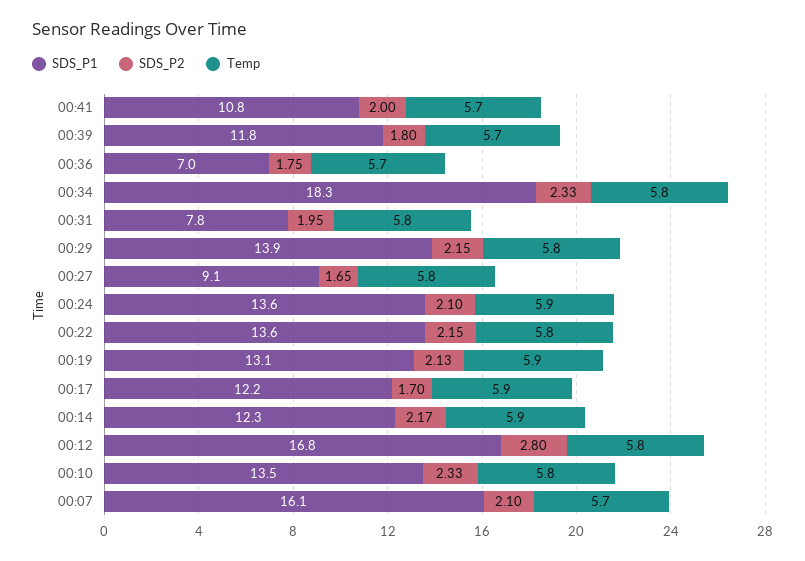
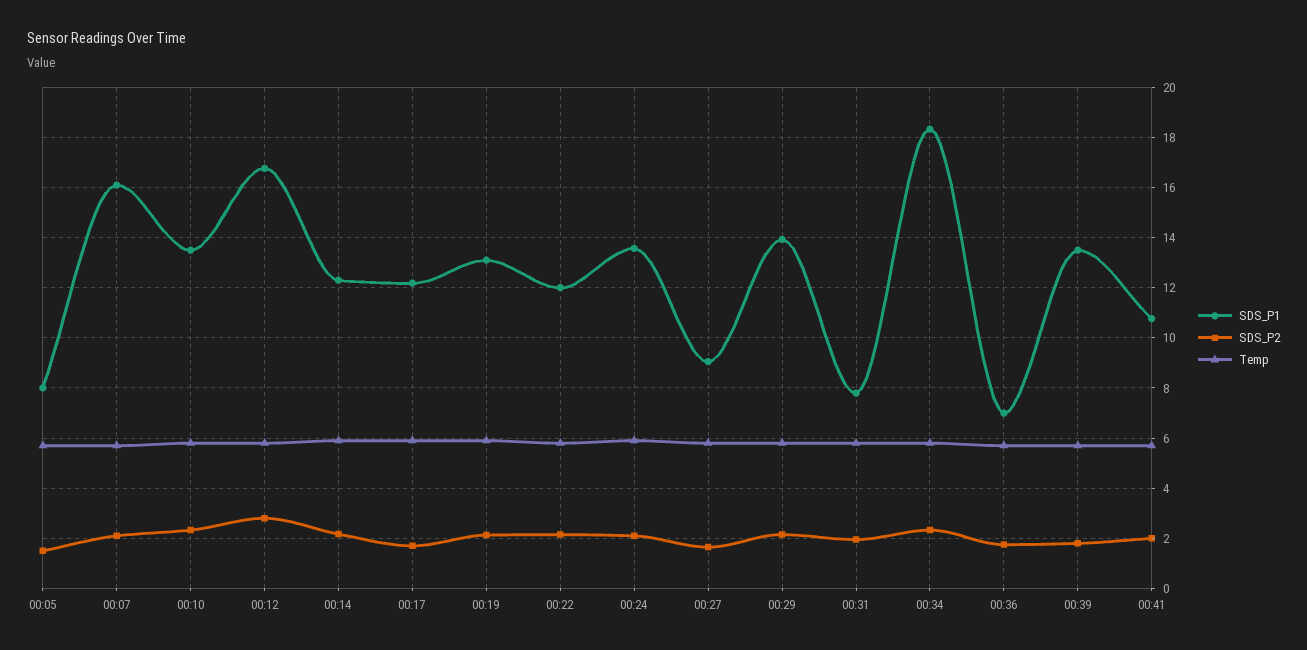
  {
    "SDS_P1": {
      "00:41": 10.8,
-     "00:39": 11.8,
+     "00:39": 13.5,
      "00:36": 7,
      "00:34": 18.3,
      "00:31": 7.8,
      "00:29": 13.9,
      "00:27": 9.1,
      "00:24": 13.6,
-     "00:22": 13.6,
+     "00:22": 12,
      "00:19": 13.1,
      "00:17": 12.2,
      "00:14": 12.3,
      "00:12": 16.8,
      "00:10": 13.5,
-     "00:07": 16.1
+     "00:07": 16.1,
+     "00:05": 8
    },
    "SDS_P2": {
      "00:41": 2,
      "00:39": 1.8,
      "00:36": 1.75,
      "00:34": 2.33,
      "00:31": 1.95,
      "00:29": 2.15,
      "00:27": 1.65,
      "00:24": 2.1,
      "00:22": 2.15,
      "00:19": 2.13,
      "00:17": 1.7,
      "00:14": 2.17,
      "00:12": 2.8,
      "00:10": 2.33,
-     "00:07": 2.1
+     "00:07": 2.1,
+     "00:05": 1.5
    },
    "Temp": {
      "00:41": 5.7,
      "00:39": 5.7,
      "00:36": 5.7,
      "00:34": 5.8,
      "00:31": 5.8,
      "00:29": 5.8,
      "00:27": 5.8,
      "00:24": 5.9,
      "00:22": 5.8,
      "00:19": 5.9,
      "00:17": 5.9,
      "00:14": 5.9,
      "00:12": 5.8,
      "00:10": 5.8,
-     "00:07": 5.7
+     "00:07": 5.7,
+     "00:05": 5.75
    }
  }

